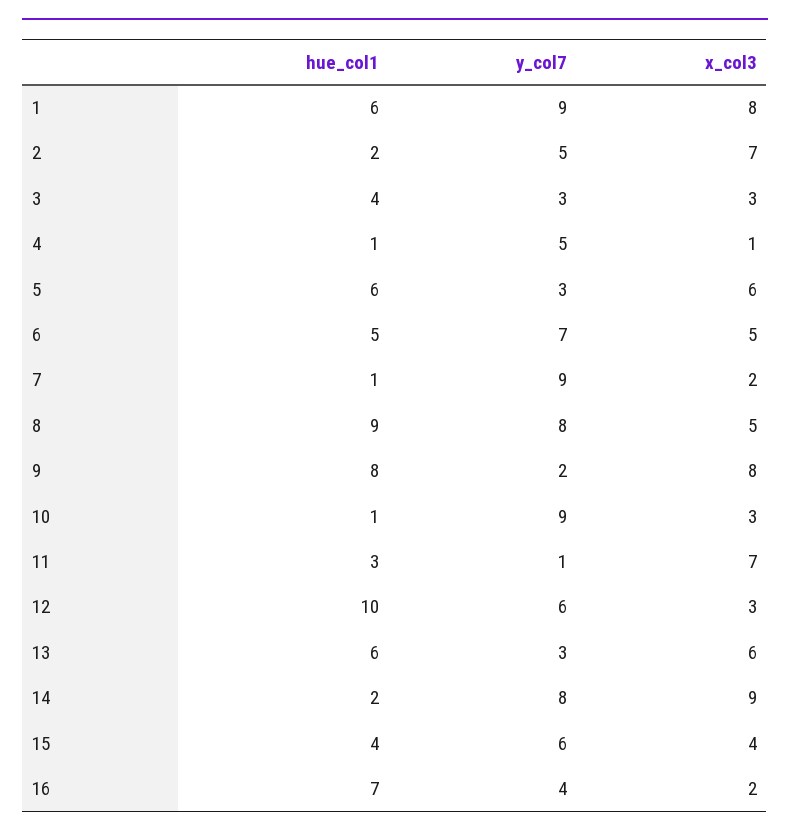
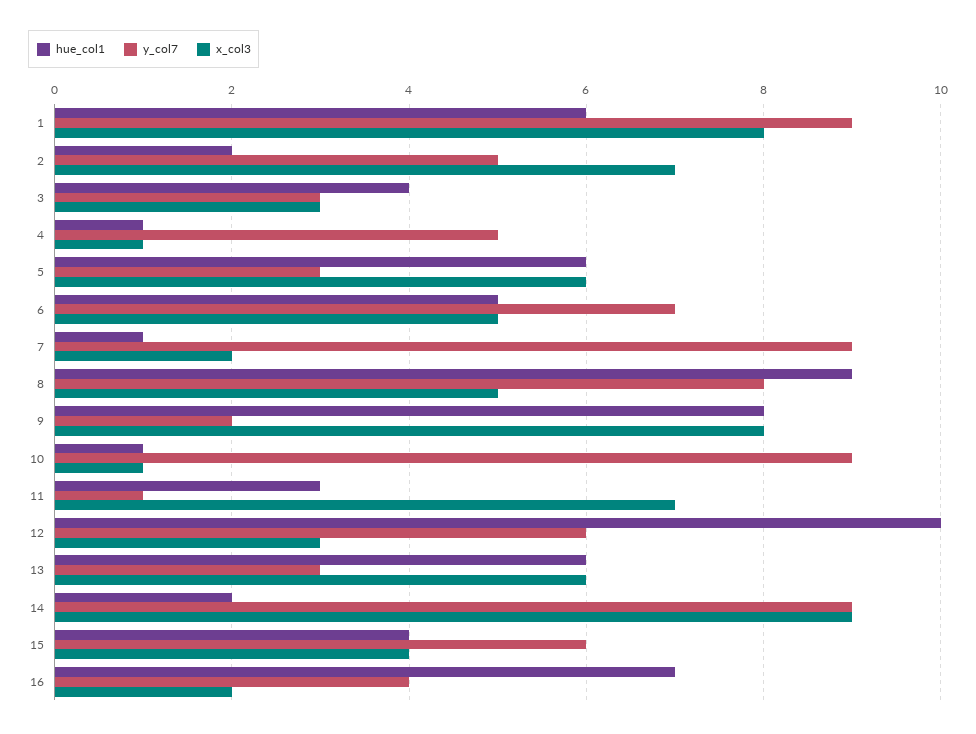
  {
    "hue_col1": {
      "1": 6,
      "2": 2,
      "3": 4,
      "4": 1,
      "5": 6,
      "6": 5,
      "7": 1,
      "8": 9,
      "9": 8,
      "10": 1,
      "11": 3,
      "12": 10,
      "13": 6,
      "14": 2,
      "15": 4,
      "16": 7
    },
    "y_col7": {
      "1": 9,
      "2": 5,
      "3": 3,
      "4": 5,
      "5": 3,
      "6": 7,
      "7": 9,
      "8": 8,
      "9": 2,
      "10": 9,
      "11": 1,
      "12": 6,
      "13": 3,
-     "14": 8,
+     "14": 9,
      "15": 6,
      "16": 4
    },
    "x_col3": {
      "1": 8,
      "2": 7,
      "3": 3,
      "4": 1,
      "5": 6,
      "6": 5,
      "7": 2,
      "8": 5,
      "9": 8,
-     "10": 3,
+     "10": 1,
      "11": 7,
      "12": 3,
      "13": 6,
      "14": 9,
      "15": 4,
      "16": 2
    }
  }

